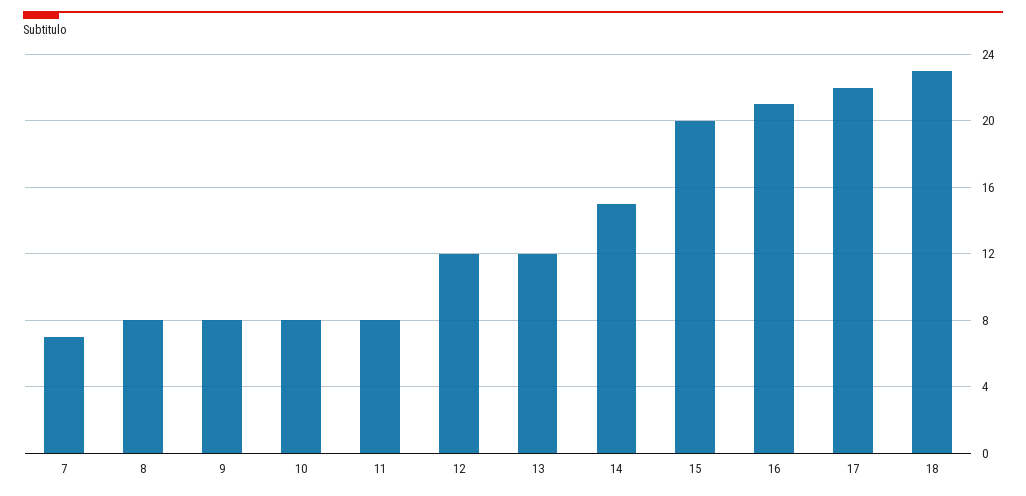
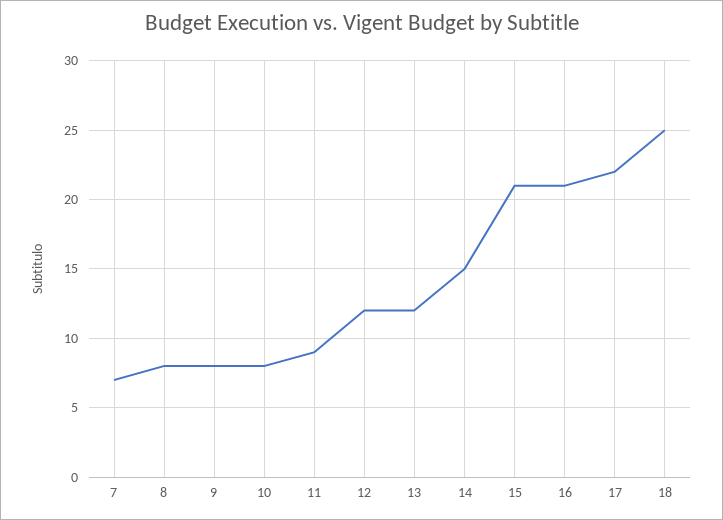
  {
    "7": 7,
    "8": 8,
    "9": 8,
    "10": 8,
-   "11": 8,
+   "11": 9,
    "12": 12,
    "13": 12,
    "14": 15,
-   "15": 20,
+   "15": 21,
    "16": 21,
    "17": 22,
-   "18": 23
+   "18": 25
  }

